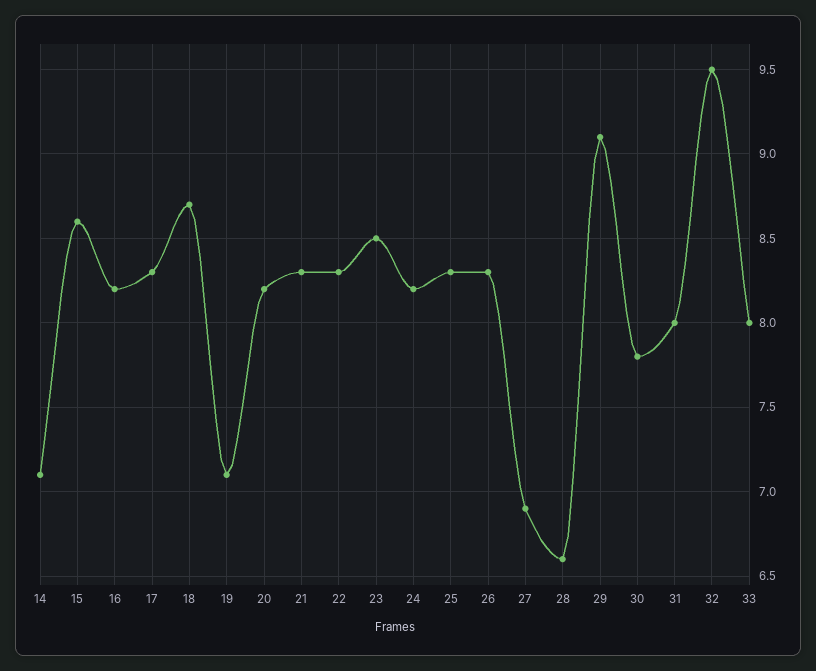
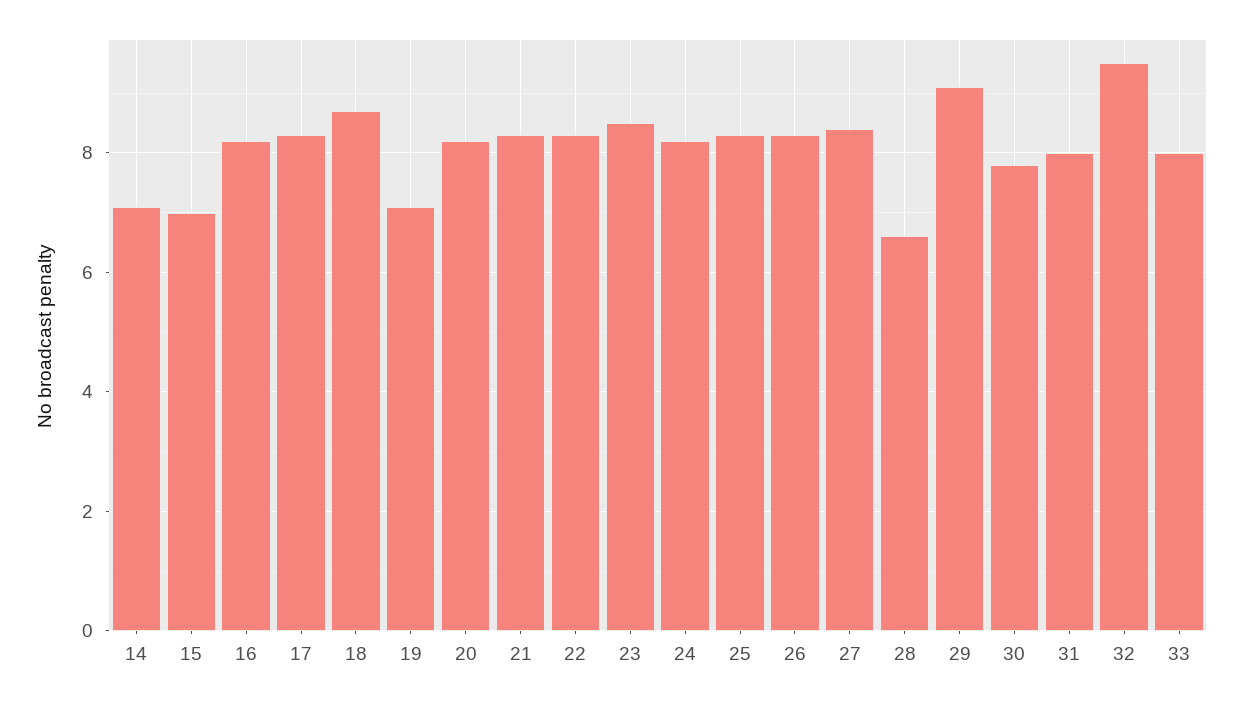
  {
    "14": 7.1,
-   "15": 8.6,
+   "15": 7,
    "16": 8.2,
    "17": 8.3,
    "18": 8.7,
    "19": 7.1,
    "20": 8.2,
    "21": 8.3,
    "22": 8.3,
    "23": 8.5,
    "24": 8.2,
    "25": 8.3,
    "26": 8.3,
-   "27": 6.9,
+   "27": 8.5,
    "28": 6.6,
    "29": 9.1,
    "30": 7.8,
    "31": 8,
    "32": 9.5,
    "33": 8
  }

